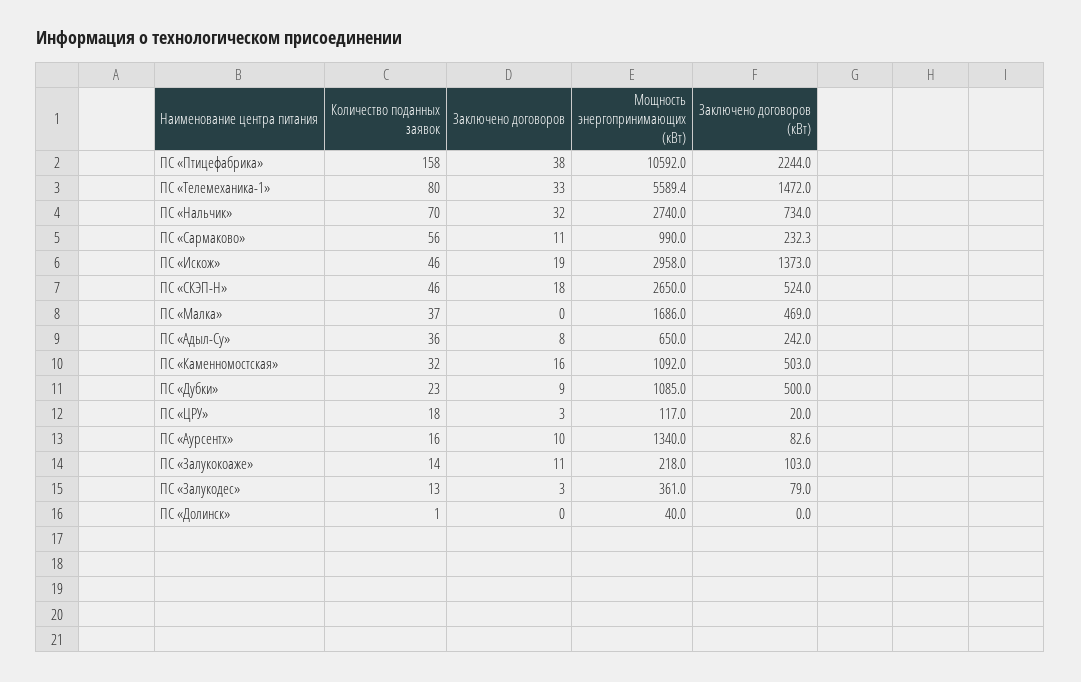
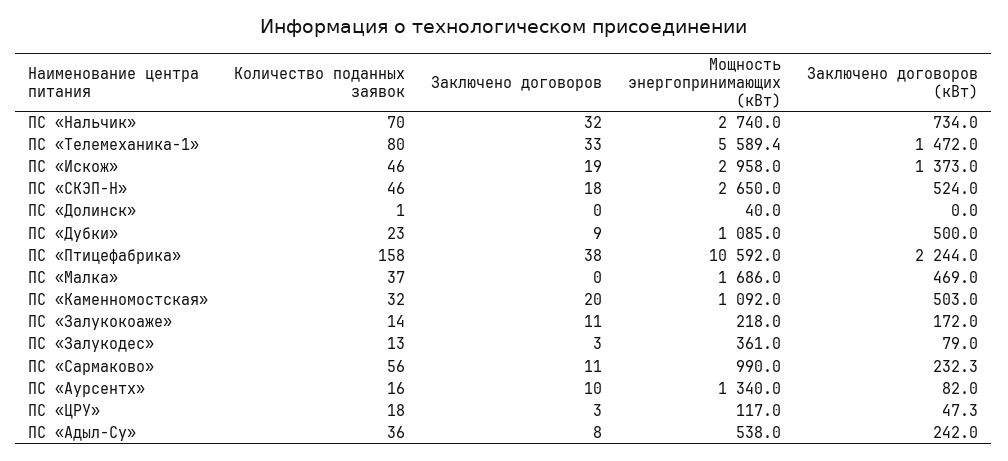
  {
    "Количество поданных заявок": {
      "ПС «Птицефабрика»": 158,
      "ПС «Телемеханика-1»": 80,
      "ПС «Нальчик»": 70,
      "ПС «Сармаково»": 56,
      "ПС «Искож»": 46,
      "ПС «СКЭП-Н»": 46,
      "ПС «Малка»": 37,
      "ПС «Адыл-Су»": 36,
      "ПС «Каменномостская»": 32,
      "ПС «Дубки»": 23,
      "ПС «ЦРУ»": 18,
      "ПС «Аурсентх»": 16,
      "ПС «Залукокоаже»": 14,
      "ПС «Залукодес»": 13,
      "ПС «Долинск»": 1
    },
    "Заключено договоров": {
      "ПС «Птицефабрика»": 38,
      "ПС «Телемеханика-1»": 33,
      "ПС «Нальчик»": 32,
      "ПС «Сармаково»": 11,
      "ПС «Искож»": 19,
      "ПС «СКЭП-Н»": 18,
      "ПС «Малка»": 0,
      "ПС «Адыл-Су»": 8,
-     "ПС «Каменномостская»": 16,
+     "ПС «Каменномостская»": 20,
      "ПС «Дубки»": 9,
      "ПС «ЦРУ»": 3,
      "ПС «Аурсентх»": 10,
      "ПС «Залукокоаже»": 11,
      "ПС «Залукодес»": 3,
      "ПС «Долинск»": 0
    },
    "Мощность энергопринимающих (кВт)": {
      "ПС «Птицефабрика»": 10592,
      "ПС «Телемеханика-1»": 5589.4,
      "ПС «Нальчик»": 2740,
      "ПС «Сармаково»": 990,
      "ПС «Искож»": 2958,
      "ПС «СКЭП-Н»": 2650,
      "ПС «Малка»": 1686,
-     "ПС «Адыл-Су»": 650,
+     "ПС «Адыл-Су»": 538,
      "ПС «Каменномостская»": 1092,
      "ПС «Дубки»": 1085,
      "ПС «ЦРУ»": 117,
      "ПС «Аурсентх»": 1340,
      "ПС «Залукокоаже»": 218,
      "ПС «Залукодес»": 361,
      "ПС «Долинск»": 40
    },
    "Заключено договоров (кВт)": {
      "ПС «Птицефабрика»": 2244,
      "ПС «Телемеханика-1»": 1472,
      "ПС «Нальчик»": 734,
      "ПС «Сармаково»": 232.3,
      "ПС «Искож»": 1373,
      "ПС «СКЭП-Н»": 524,
      "ПС «Малка»": 469,
      "ПС «Адыл-Су»": 242,
      "ПС «Каменномостская»": 503,
      "ПС «Дубки»": 500,
-     "ПС «ЦРУ»": 20,
+     "ПС «ЦРУ»": 47.3,
-     "ПС «Аурсентх»": 82.6,
+     "ПС «Аурсентх»": 82,
-     "ПС «Залукокоаже»": 103,
+     "ПС «Залукокоаже»": 172,
      "ПС «Залукодес»": 79,
      "ПС «Долинск»": 0
    }
  }

